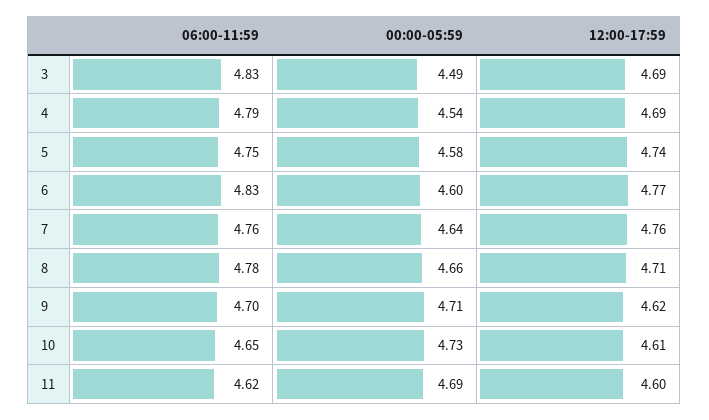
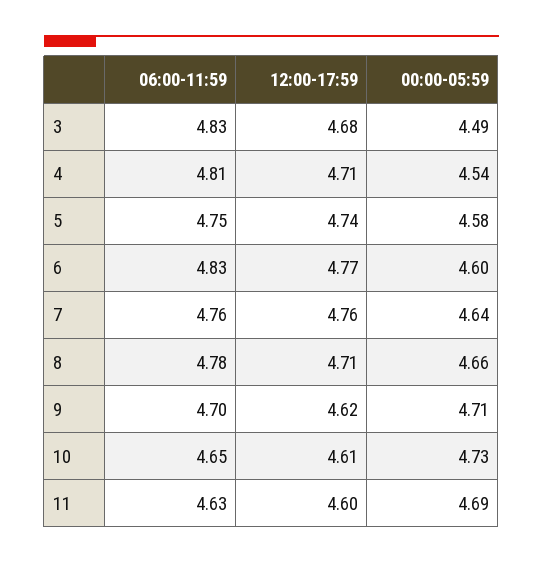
  {
    "06:00-11:59": {
      "3": 4.83,
-     "4": 4.79,
+     "4": 4.81,
      "5": 4.75,
      "6": 4.83,
      "7": 4.76,
      "8": 4.78,
      "9": 4.7,
      "10": 4.65,
-     "11": 4.62
+     "11": 4.63
    },
    "00:00-05:59": {
      "3": 4.49,
      "4": 4.54,
      "5": 4.58,
      "6": 4.6,
      "7": 4.64,
      "8": 4.66,
      "9": 4.71,
      "10": 4.73,
      "11": 4.69
    },
    "12:00-17:59": {
-     "3": 4.69,
+     "3": 4.68,
-     "4": 4.69,
+     "4": 4.71,
      "5": 4.74,
      "6": 4.77,
      "7": 4.76,
      "8": 4.71,
      "9": 4.62,
      "10": 4.61,
      "11": 4.6
    }
  }

